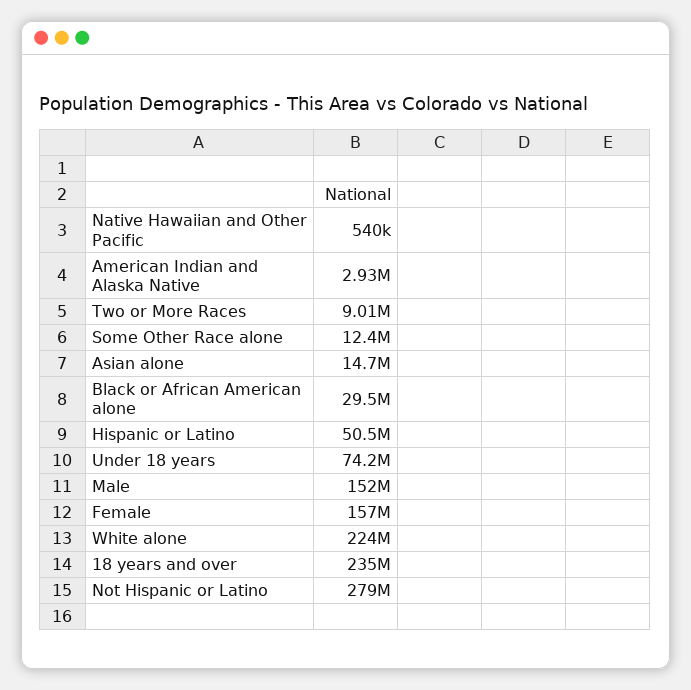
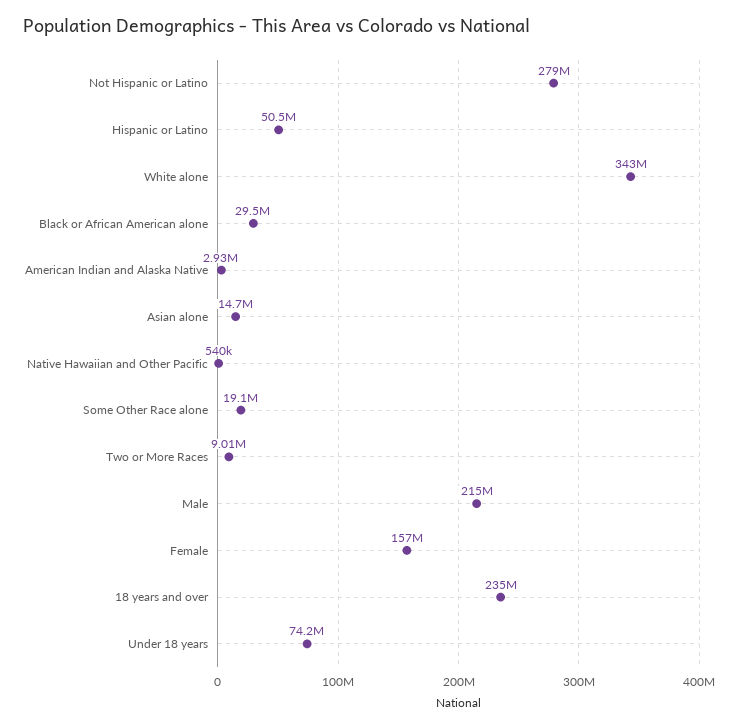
  {
    "Native Hawaiian and Other Pacific": 540000,
    "American Indian and Alaska Native": 2930000,
    "Two or More Races": 9010000,
-   "Some Other Race alone": 12400000,
+   "Some Other Race alone": 19100000,
    "Asian alone": 14700000,
    "Black or African American alone": 29500000,
    "Hispanic or Latino": 50500000,
    "Under 18 years": 74200000,
-   "Male": 152000000,
+   "Male": 215000000,
    "Female": 157000000,
-   "White alone": 224000000,
+   "White alone": 343000000,
    "18 years and over": 235000000,
    "Not Hispanic or Latino": 279000000
  }

